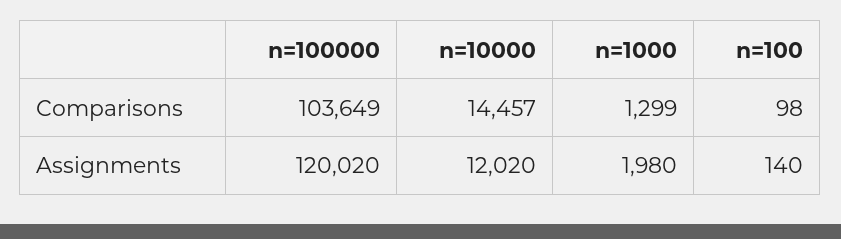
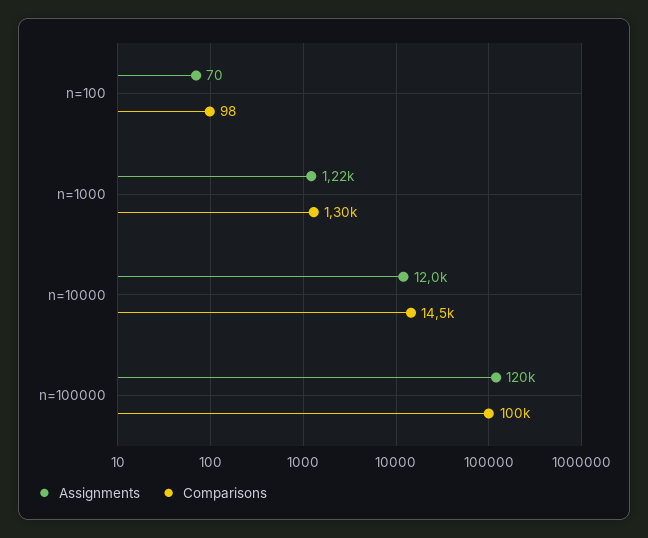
  {
    "Comparisons": {
-     "n=100000": 103649,
+     "n=100000": 100000,
      "n=10000": 14457,
      "n=1000": 1299,
      "n=100": 98
    },
    "Assignments": {
      "n=100000": 120020,
      "n=10000": 12020,
-     "n=1000": 1980,
+     "n=1000": 1220,
-     "n=100": 140
+     "n=100": 70
    }
  }

